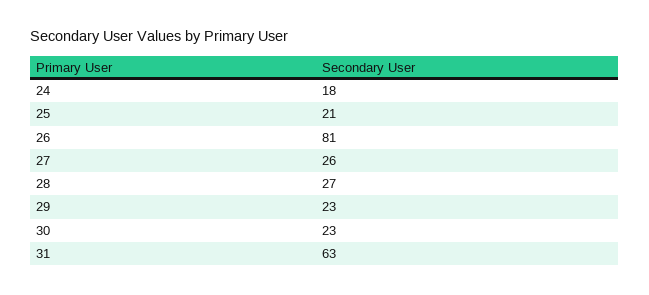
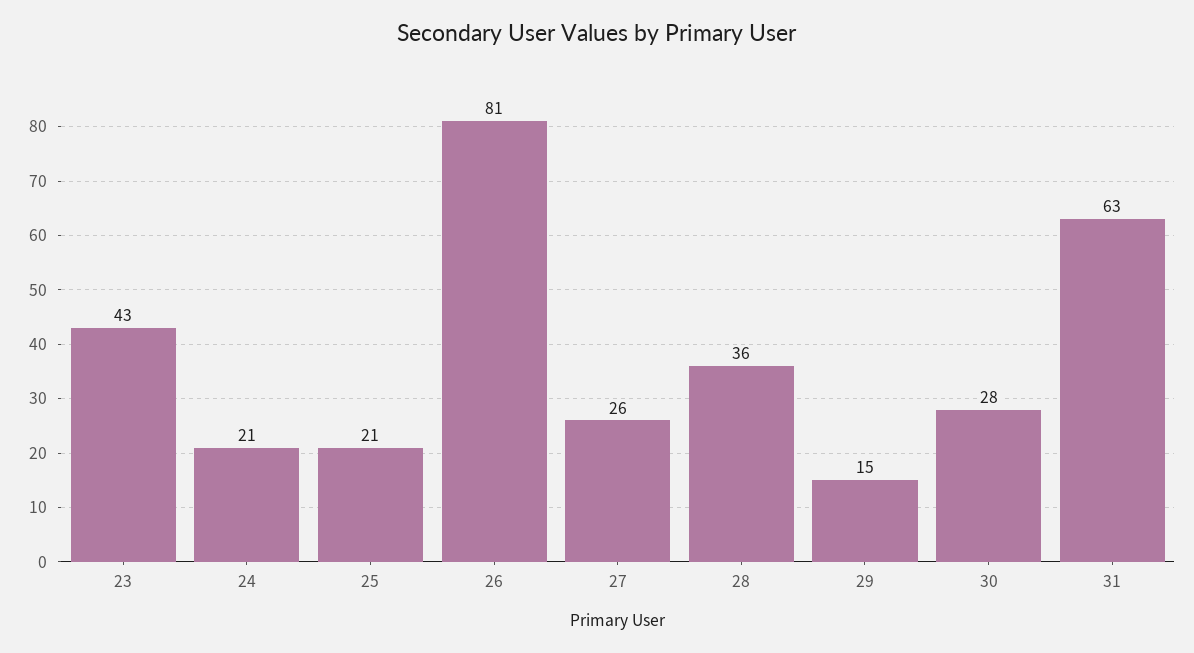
  {
-   "24": 18,
+   "24": 21,
    "25": 21,
    "26": 81,
    "27": 26,
-   "28": 27,
+   "28": 36,
-   "29": 23,
+   "29": 15,
-   "30": 23,
+   "30": 28,
-   "31": 63
+   "31": 63,
+   "23": 43
  }

